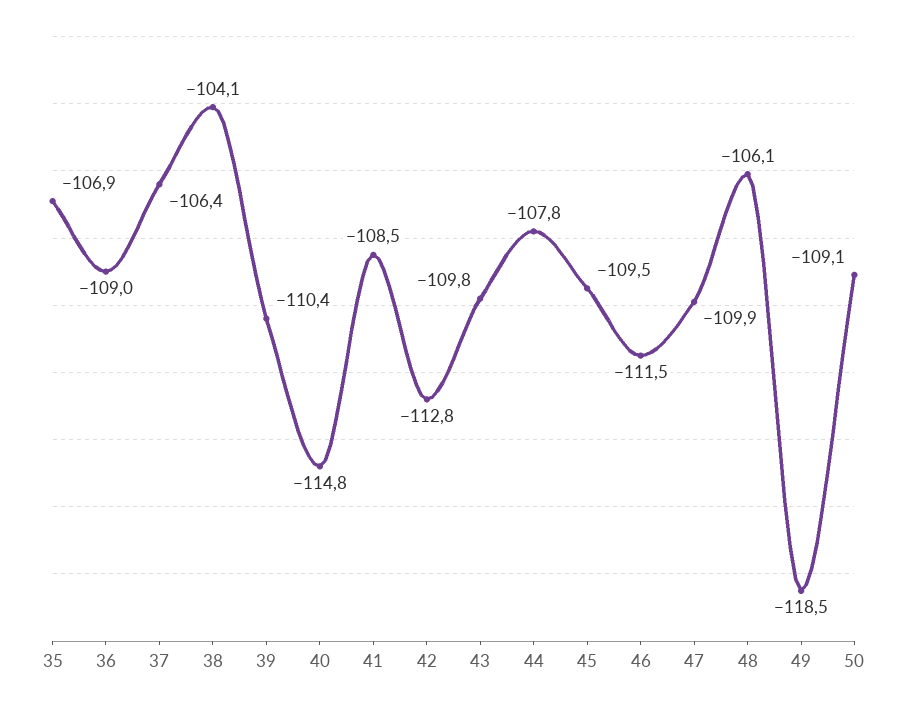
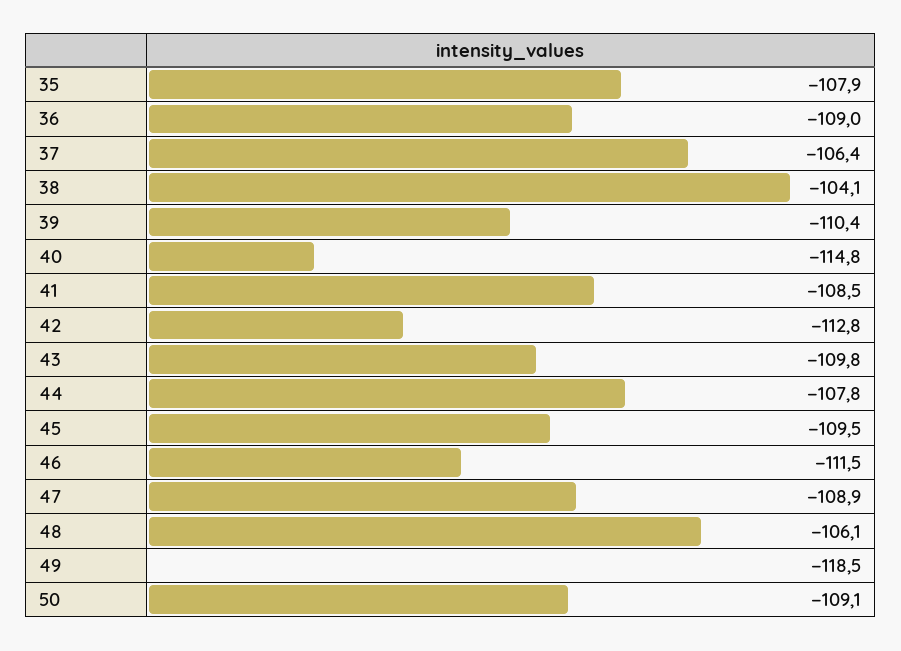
  {
-   "35": -106.9,
+   "35": -107.9,
    "36": -109,
    "37": -106.4,
    "38": -104.1,
    "39": -110.4,
    "40": -114.8,
    "41": -108.5,
    "42": -112.8,
    "43": -109.8,
    "44": -107.8,
    "45": -109.5,
    "46": -111.5,
-   "47": -109.9,
+   "47": -108.9,
    "48": -106.1,
    "49": -118.5,
    "50": -109.1
  }

